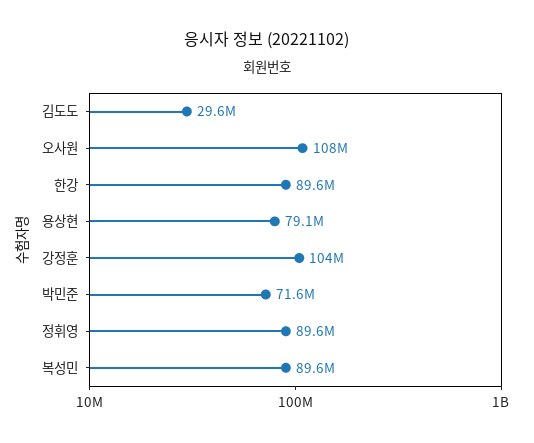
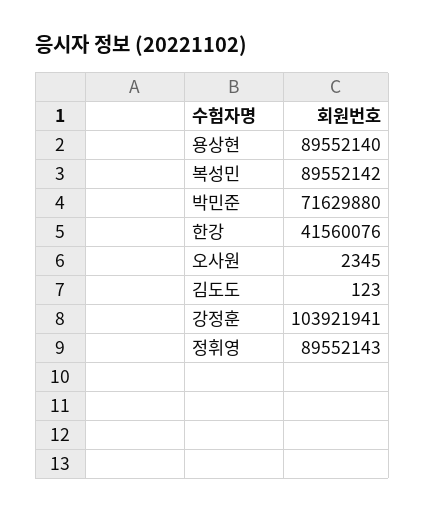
  {
-   "김도도": 29600000,
+   "김도도": 123,
-   "오사원": 108000000,
+   "오사원": 2345,
-   "한강": 89600000,
+   "한강": 41560076,
-   "용상현": 79100000,
+   "용상현": 89552140,
    "강정훈": 103921941,
    "박민준": 71629880,
    "정휘영": 89552143,
    "복성민": 89552142
  }

